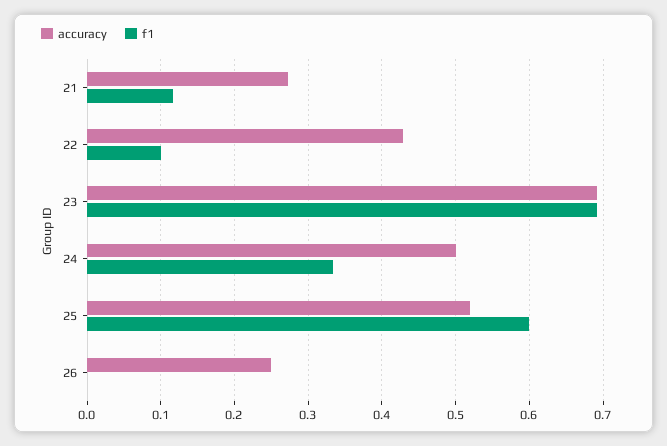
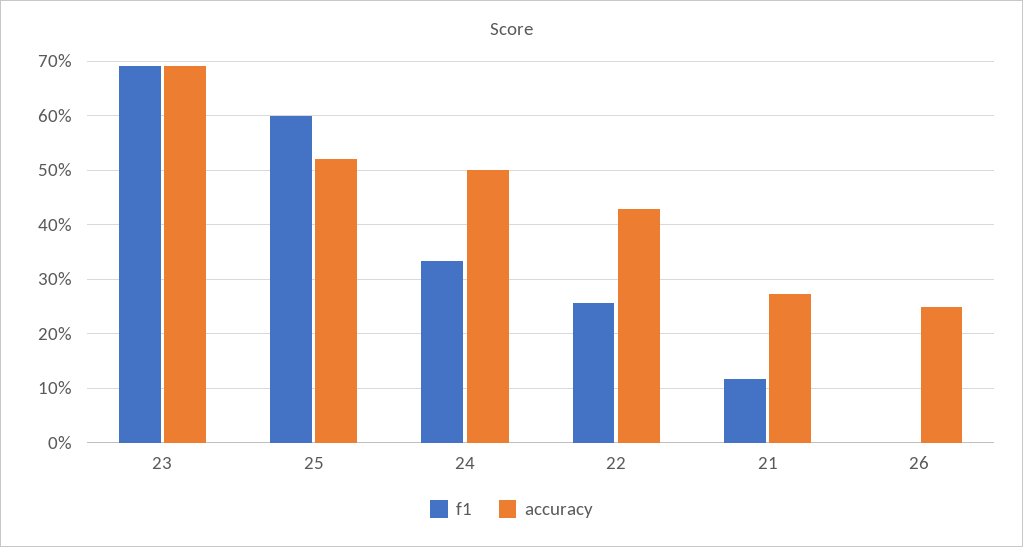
  {
    "accuracy": {
      "21": 0.27,
      "22": 0.43,
      "23": 0.69,
      "24": 0.5,
      "25": 0.52,
      "26": 0.25
    },
    "f1": {
      "21": 0.12,
-     "22": 0.1,
+     "22": 0.26,
      "23": 0.69,
      "24": 0.33,
      "25": 0.6,
      "26": 0
    }
  }

